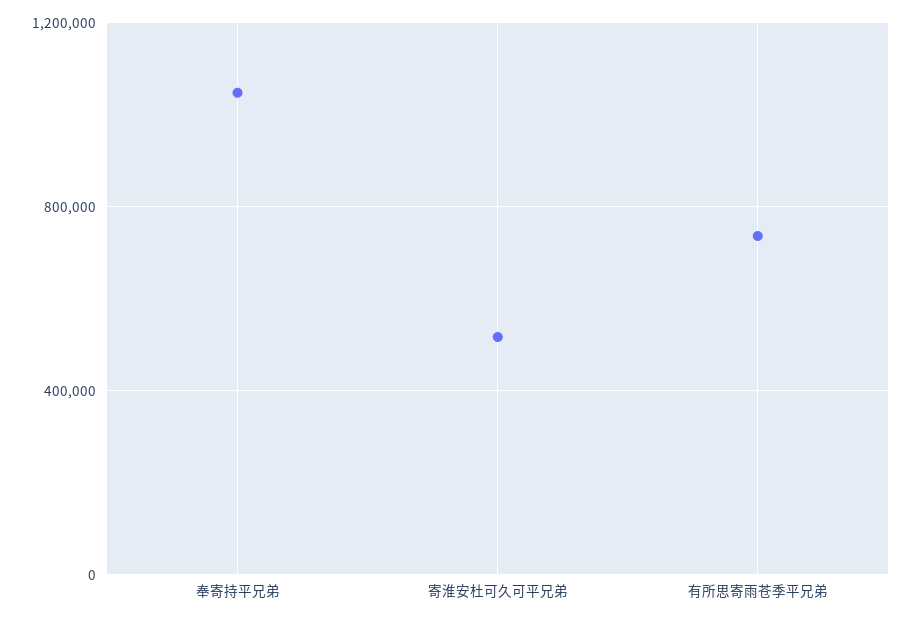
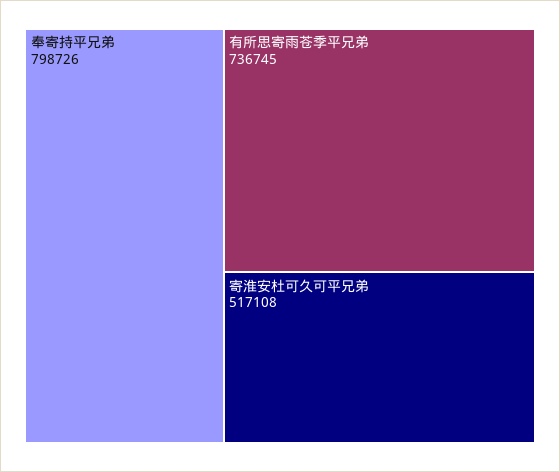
  {
-   "奉寄持平兄弟": 1050000,
+   "奉寄持平兄弟": 798726,
    "寄淮安杜可久可平兄弟": 517108,
    "有所思寄雨苍季平兄弟": 736745
  }

